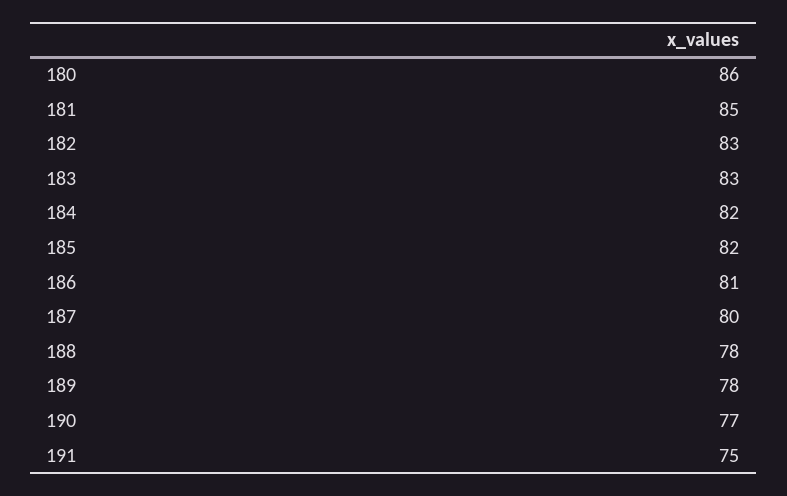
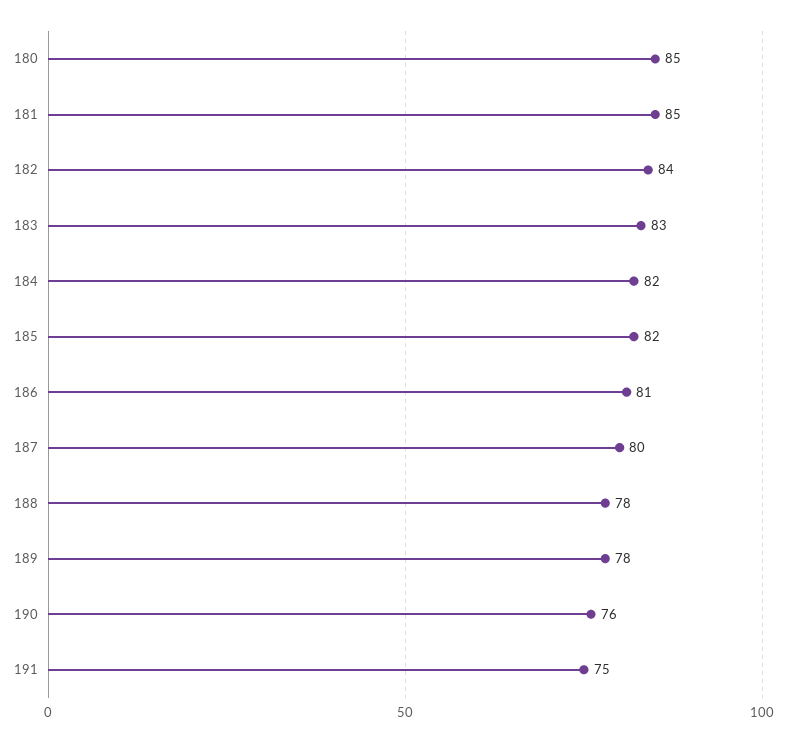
  {
-   "180": 86,
+   "180": 85,
    "181": 85,
-   "182": 83,
+   "182": 84,
    "183": 83,
    "184": 82,
    "185": 82,
    "186": 81,
    "187": 80,
    "188": 78,
    "189": 78,
-   "190": 77,
+   "190": 76,
    "191": 75
  }

